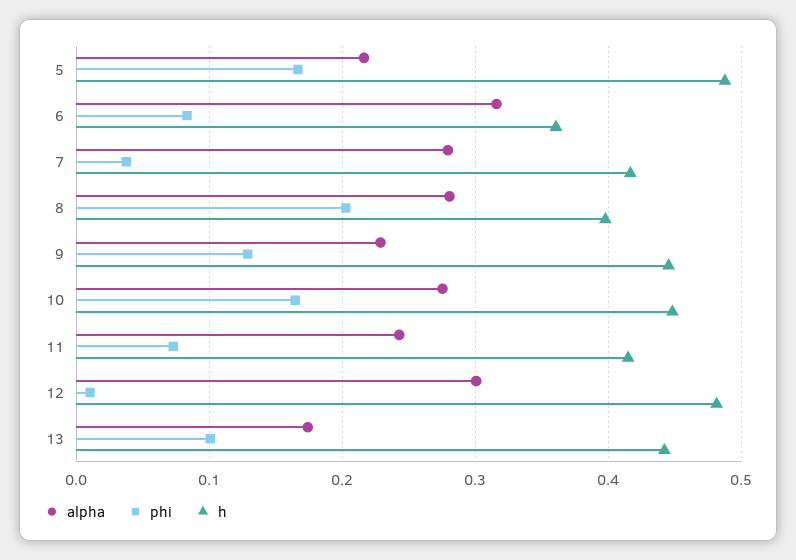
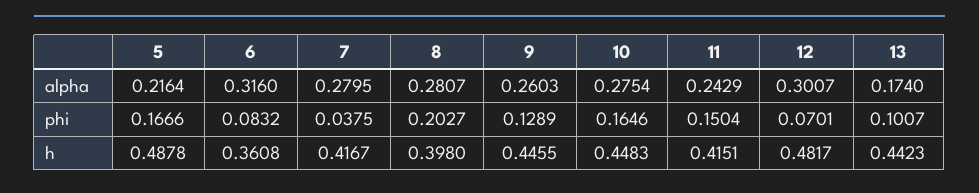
  {
    "alpha": {
      "5": 0.2164,
      "6": 0.316,
      "7": 0.2795,
      "8": 0.2807,
-     "9": 0.23,
+     "9": 0.2603,
      "10": 0.2754,
      "11": 0.2429,
      "12": 0.3007,
      "13": 0.174
    },
    "phi": {
      "5": 0.1666,
      "6": 0.0832,
      "7": 0.0375,
      "8": 0.2027,
      "9": 0.1289,
      "10": 0.1646,
-     "11": 0.07,
+     "11": 0.1504,
-     "12": 0.01,
+     "12": 0.0701,
      "13": 0.1007
    },
    "h": {
      "5": 0.4878,
      "6": 0.3608,
      "7": 0.4167,
      "8": 0.398,
      "9": 0.4455,
      "10": 0.4483,
      "11": 0.4151,
      "12": 0.4817,
      "13": 0.4423
    }
  }

